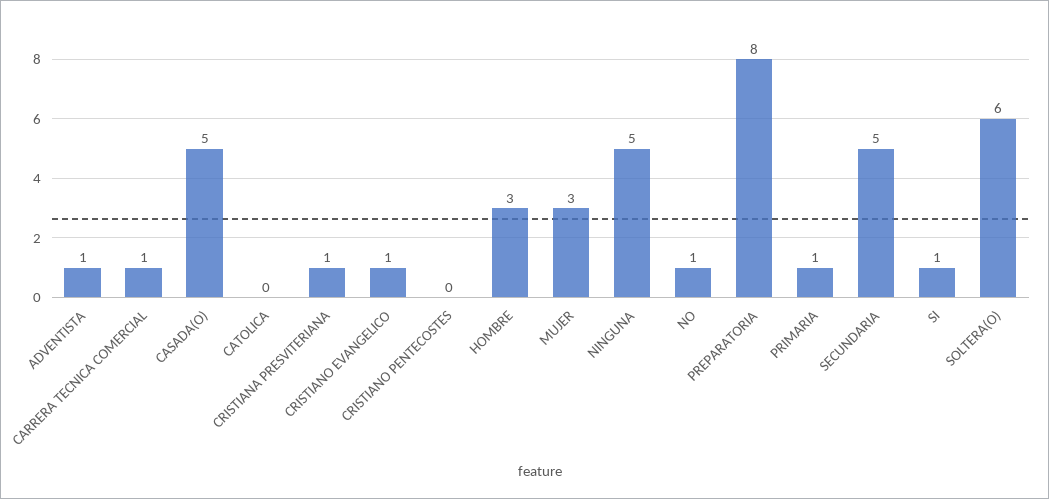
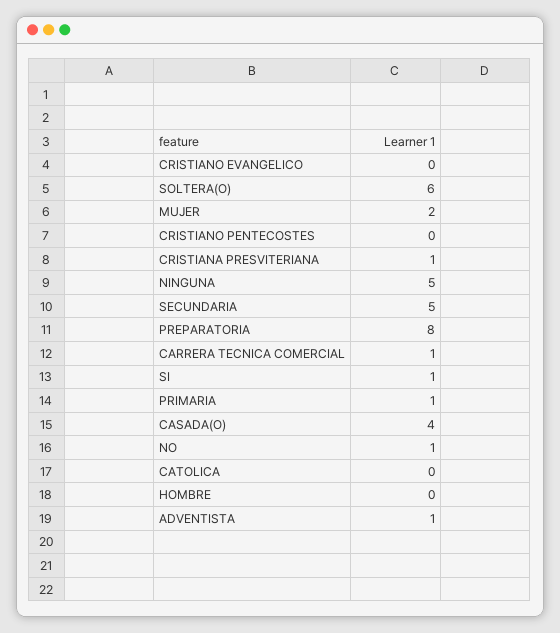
  {
    "ADVENTISTA": 1,
    "CARRERA TECNICA COMERCIAL": 1,
-   "CASADA(O)": 5,
+   "CASADA(O)": 4,
    "CATOLICA": 0,
    "CRISTIANA PRESVITERIANA": 1,
-   "CRISTIANO EVANGELICO": 1,
+   "CRISTIANO EVANGELICO": 0,
    "CRISTIANO PENTECOSTES": 0,
-   "HOMBRE": 3,
+   "HOMBRE": 0,
-   "MUJER": 3,
+   "MUJER": 2,
    "NINGUNA": 5,
    "NO": 1,
    "PREPARATORIA": 8,
    "PRIMARIA": 1,
    "SECUNDARIA": 5,
    "SI": 1,
    "SOLTERA(O)": 6
  }

